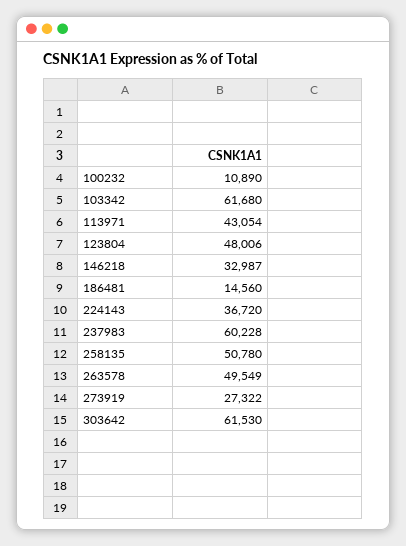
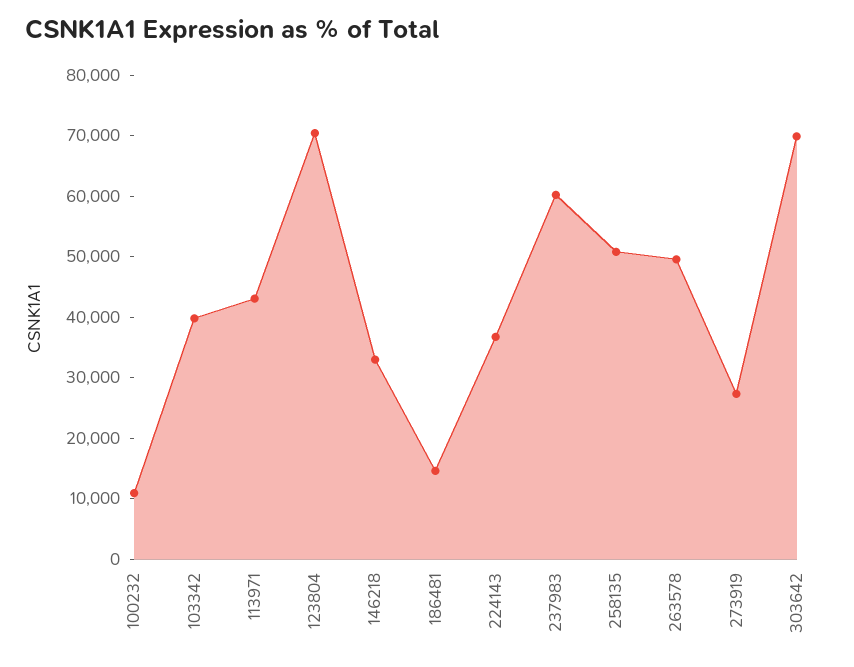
  {
    "100232": 10890,
-   "103342": 61680,
+   "103342": 40000,
    "113971": 43054,
-   "123804": 48006,
+   "123804": 70000,
    "146218": 32987,
    "186481": 14560,
    "224143": 36720,
    "237983": 60228,
    "258135": 50780,
    "263578": 49549,
    "273919": 27322,
-   "303642": 61530
+   "303642": 70000
  }

